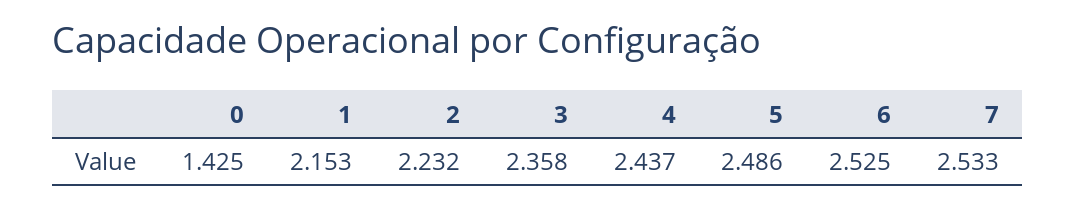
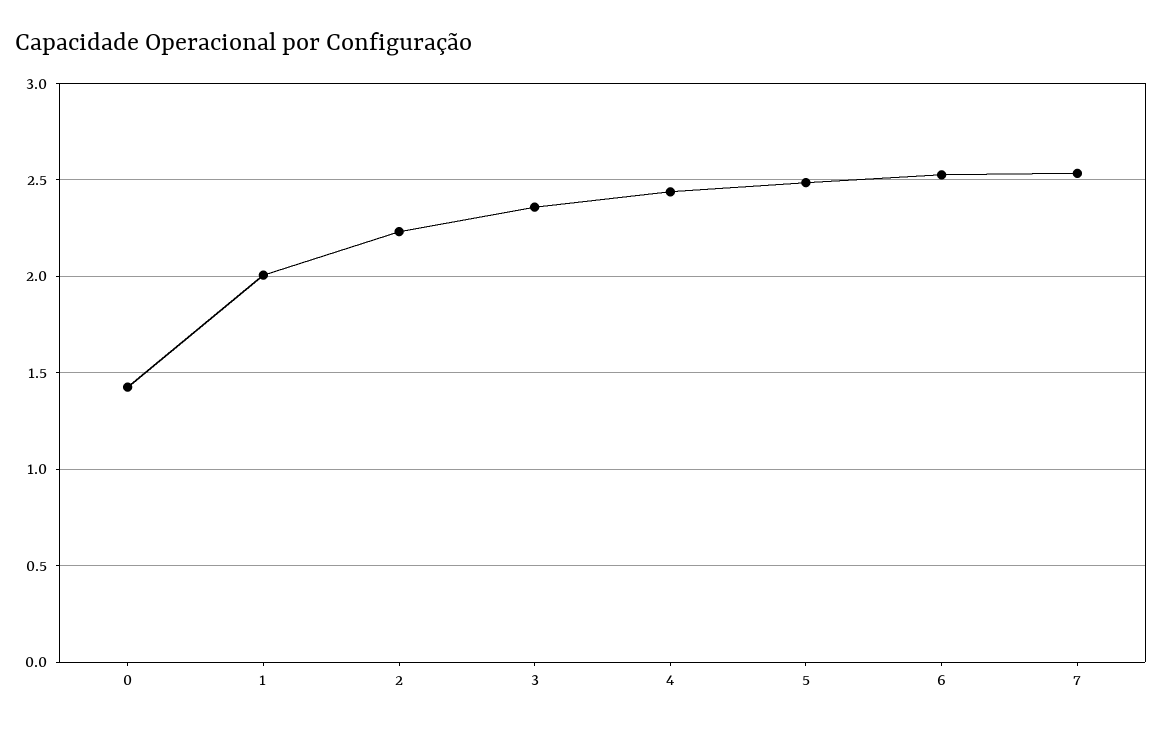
  {
    "0": 1.425,
-   "1": 2.153,
+   "1": 2,
    "2": 2.232,
    "3": 2.358,
    "4": 2.437,
    "5": 2.486,
    "6": 2.525,
    "7": 2.533
  }

